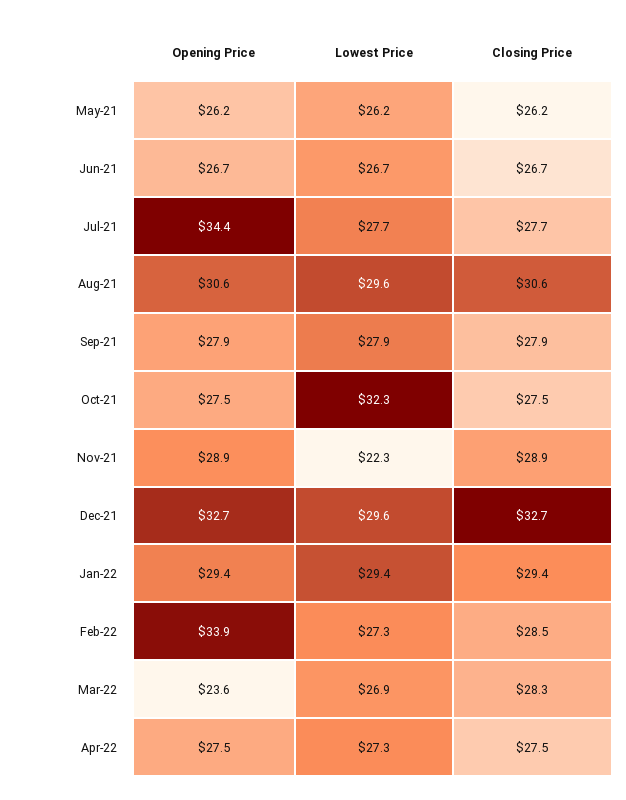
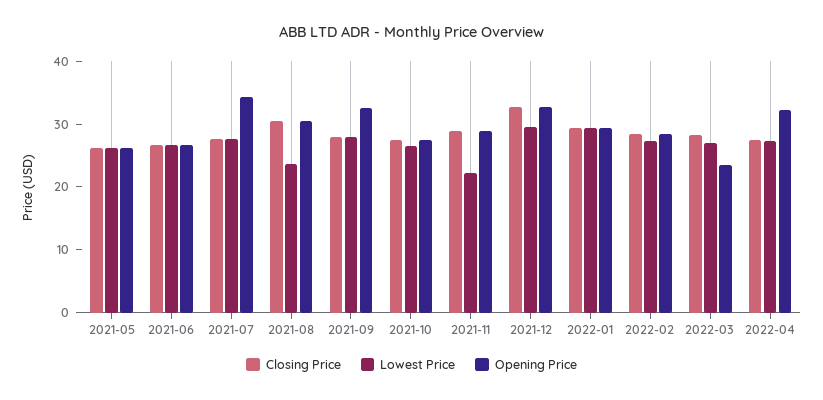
  {
    "Opening Price": {
      "May-21": 26.2,
      "Jun-21": 26.7,
      "Jul-21": 34.4,
      "Aug-21": 30.6,
-     "Sep-21": 27.9,
+     "Sep-21": 32,
      "Oct-21": 27.5,
      "Nov-21": 28.9,
      "Dec-21": 32.7,
      "Jan-22": 29.4,
-     "Feb-22": 33.9,
+     "Feb-22": 28,
      "Mar-22": 23.6,
-     "Apr-22": 27.5
+     "Apr-22": 32
    },
    "Lowest Price": {
      "May-21": 26.2,
      "Jun-21": 26.7,
      "Jul-21": 27.7,
-     "Aug-21": 29.6,
+     "Aug-21": 24,
      "Sep-21": 27.9,
-     "Oct-21": 32.3,
+     "Oct-21": 26,
      "Nov-21": 22.3,
      "Dec-21": 29.6,
      "Jan-22": 29.4,
      "Feb-22": 27.3,
      "Mar-22": 26.9,
      "Apr-22": 27.3
    },
    "Closing Price": {
      "May-21": 26.2,
      "Jun-21": 26.7,
      "Jul-21": 27.7,
      "Aug-21": 30.6,
      "Sep-21": 27.9,
      "Oct-21": 27.5,
      "Nov-21": 28.9,
      "Dec-21": 32.7,
      "Jan-22": 29.4,
      "Feb-22": 28.5,
      "Mar-22": 28.3,
      "Apr-22": 27.5
    }
  }

